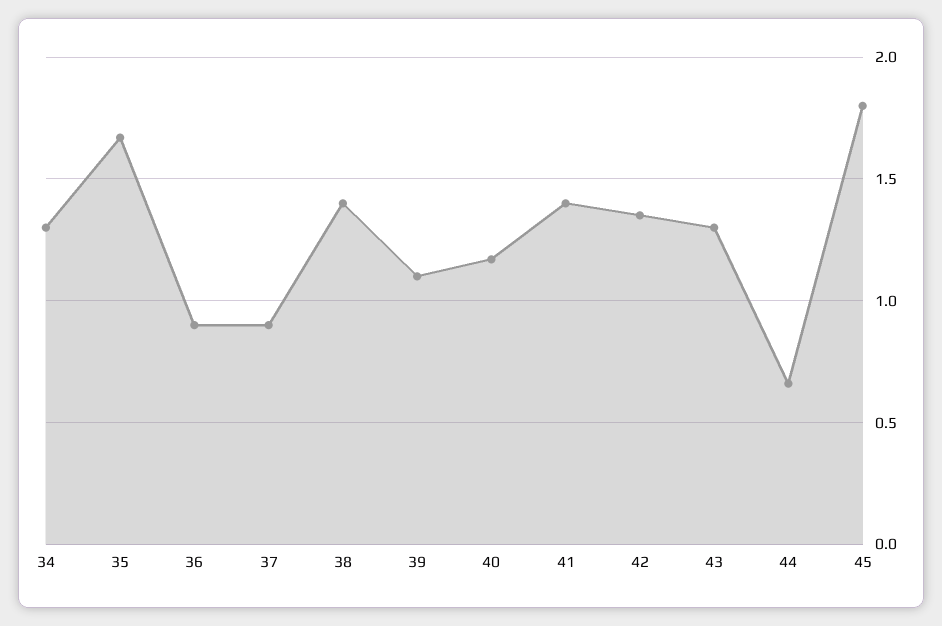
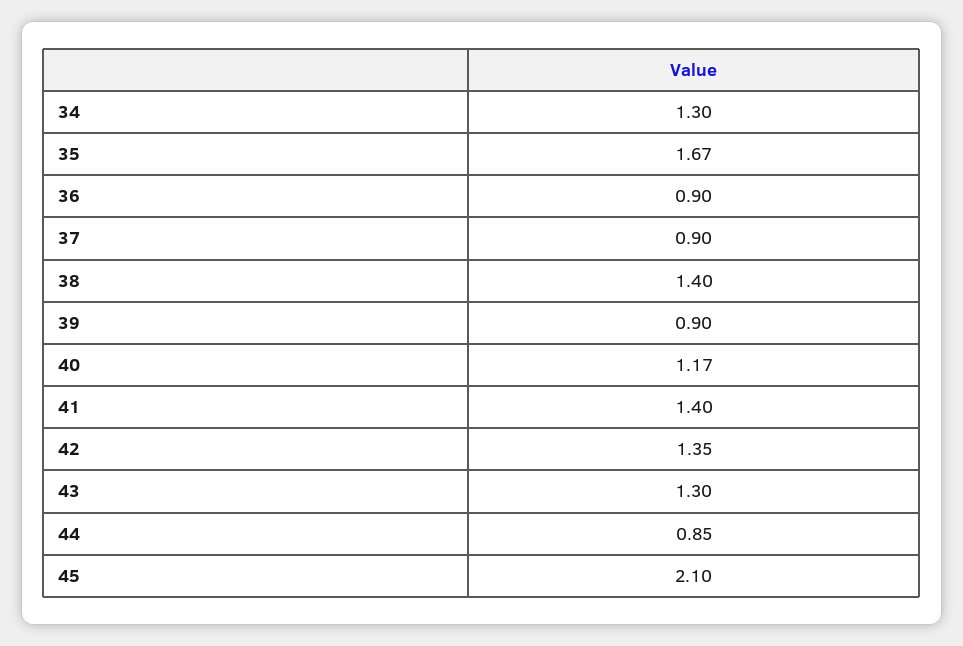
  {
    "34": 1.3,
    "35": 1.67,
    "36": 0.9,
    "37": 0.9,
    "38": 1.4,
-   "39": 1.1,
+   "39": 0.9,
    "40": 1.17,
    "41": 1.4,
    "42": 1.35,
    "43": 1.3,
-   "44": 0.65,
+   "44": 0.85,
-   "45": 1.8
+   "45": 2.1
  }

